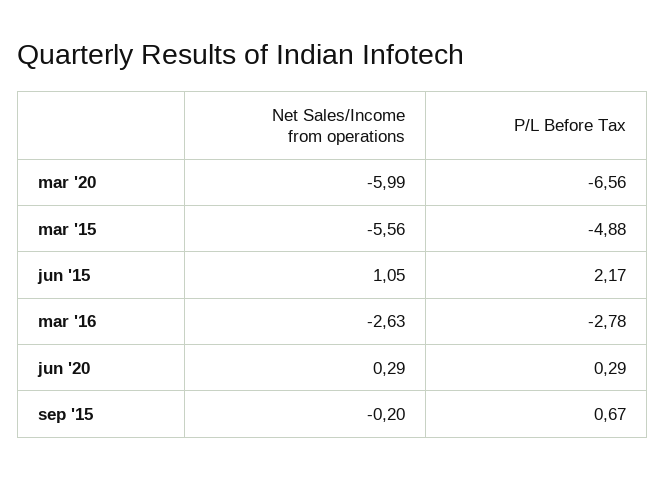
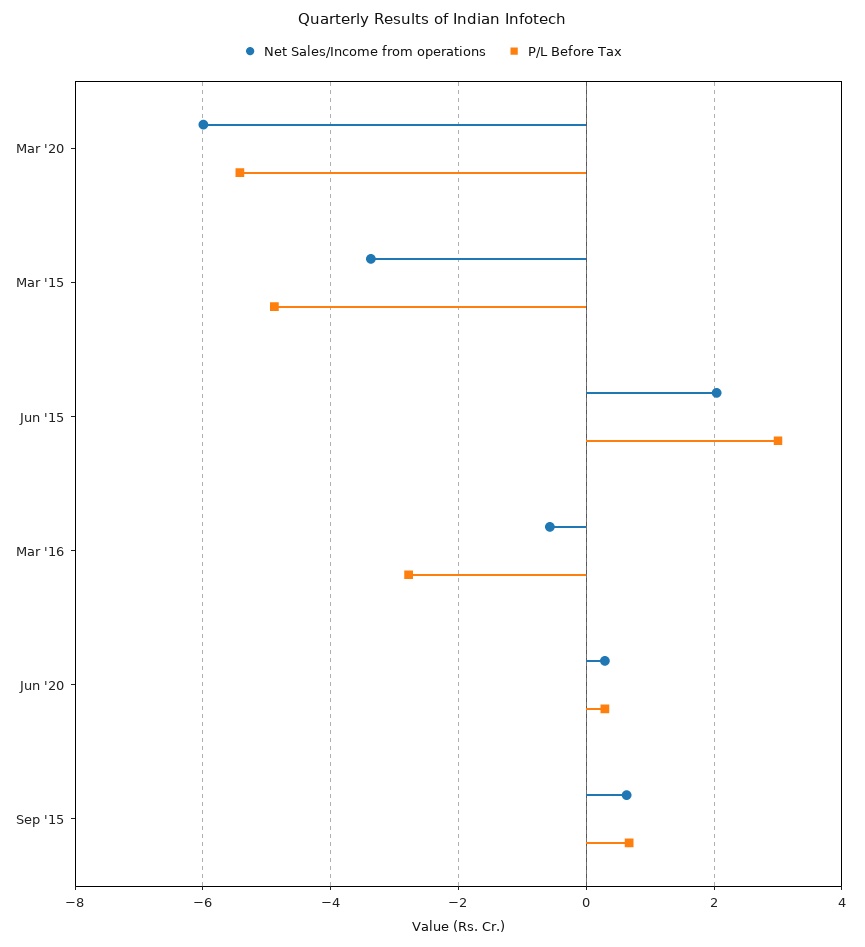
  {
    "Net Sales/Income from operations": {
      "mar '20": -5.99,
-     "mar '15": -5.56,
+     "mar '15": -3.4,
-     "jun '15": 1.05,
+     "jun '15": 2,
-     "mar '16": -2.63,
+     "mar '16": -0.6,
      "jun '20": 0.29,
-     "sep '15": -0.2
+     "sep '15": 0.6
    },
    "P/L Before Tax": {
-     "mar '20": -6.56,
+     "mar '20": -5.4,
      "mar '15": -4.88,
-     "jun '15": 2.17,
+     "jun '15": 3,
      "mar '16": -2.78,
      "jun '20": 0.29,
      "sep '15": 0.67
    }
  }

